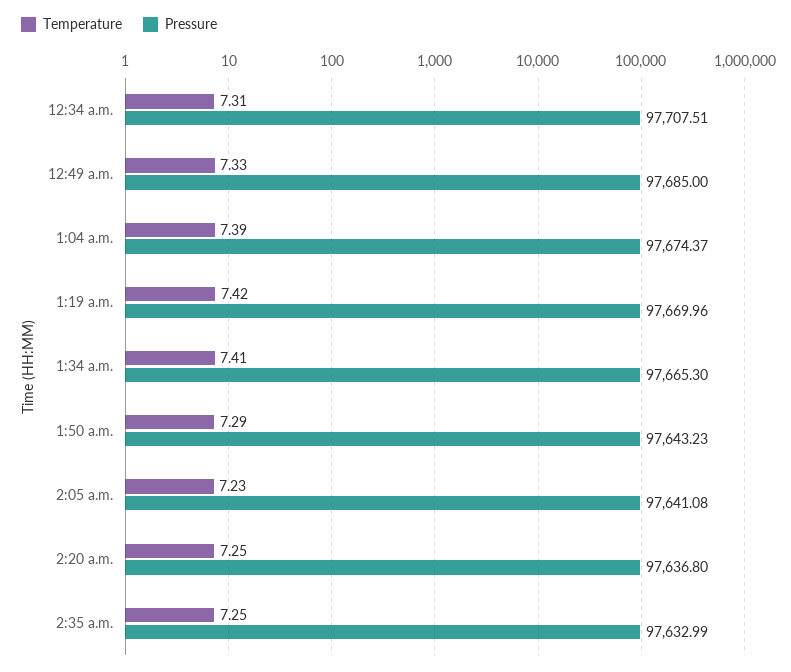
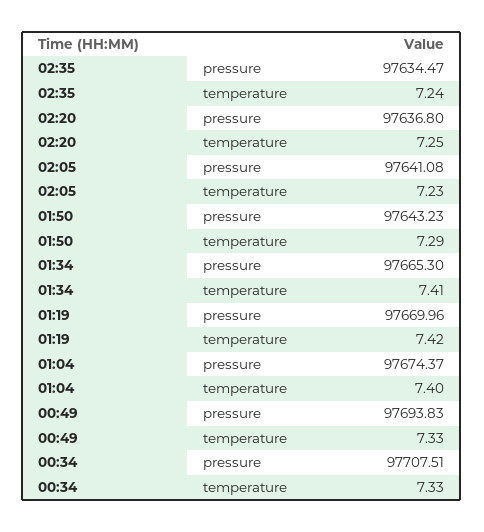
  {
    "Temperature": {
-     "12:34 a.m.": 7.31,
+     "12:34 a.m.": 7.33,
      "12:49 a.m.": 7.33,
-     "1:04 a.m.": 7.39,
+     "1:04 a.m.": 7.4,
      "1:19 a.m.": 7.42,
      "1:34 a.m.": 7.41,
      "1:50 a.m.": 7.29,
      "2:05 a.m.": 7.23,
      "2:20 a.m.": 7.25,
-     "2:35 a.m.": 7.25
+     "2:35 a.m.": 7.24
    },
    "Pressure": {
      "12:34 a.m.": 97707.51,
-     "12:49 a.m.": 97685,
+     "12:49 a.m.": 97693.83,
      "1:04 a.m.": 97674.37,
      "1:19 a.m.": 97669.96,
      "1:34 a.m.": 97665.3,
      "1:50 a.m.": 97643.23,
      "2:05 a.m.": 97641.08,
      "2:20 a.m.": 97636.8,
-     "2:35 a.m.": 97632.99
+     "2:35 a.m.": 97634.47
    }
  }

